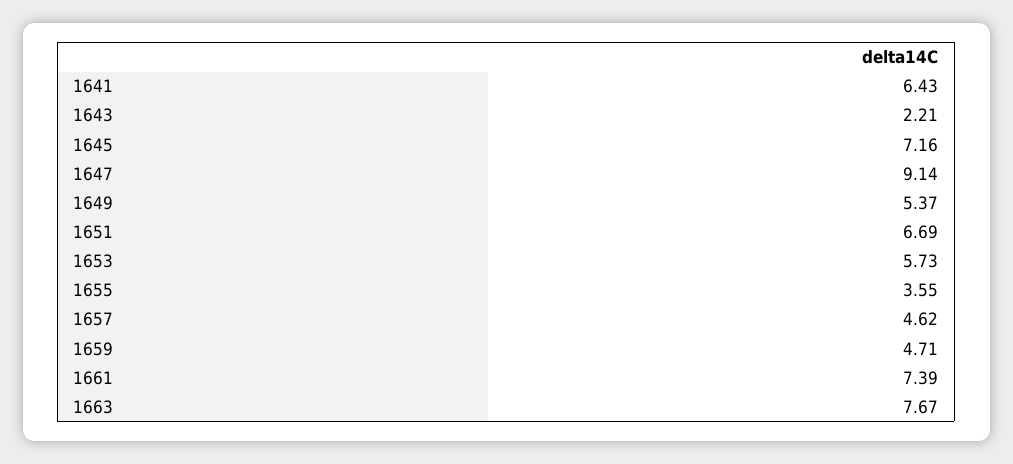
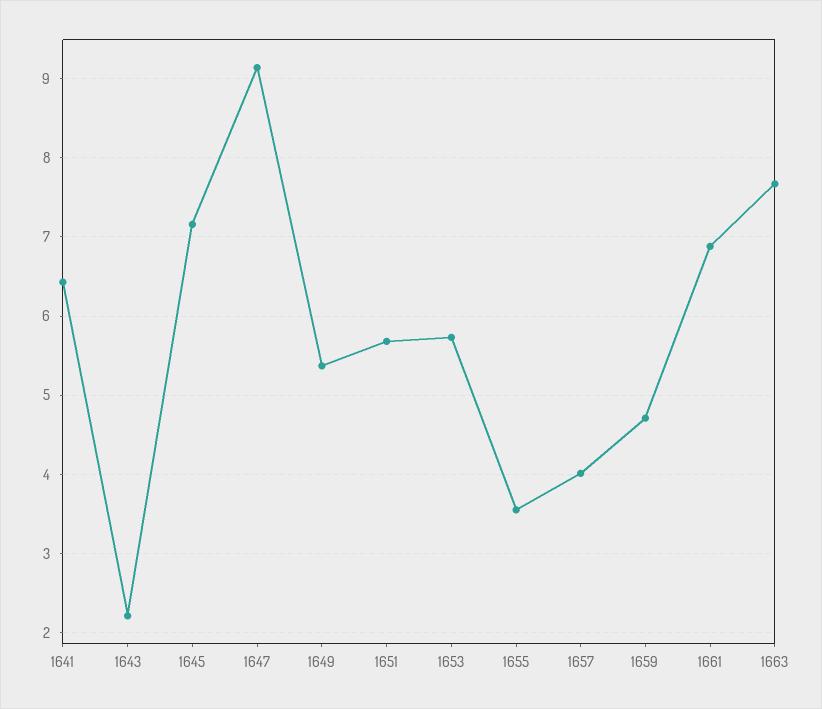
  {
    "1641": 6.43,
    "1643": 2.21,
    "1645": 7.16,
    "1647": 9.14,
    "1649": 5.37,
-   "1651": 6.69,
+   "1651": 5.7,
    "1653": 5.73,
    "1655": 3.55,
-   "1657": 4.62,
+   "1657": 4,
    "1659": 4.71,
-   "1661": 7.39,
+   "1661": 6.9,
    "1663": 7.67
  }

